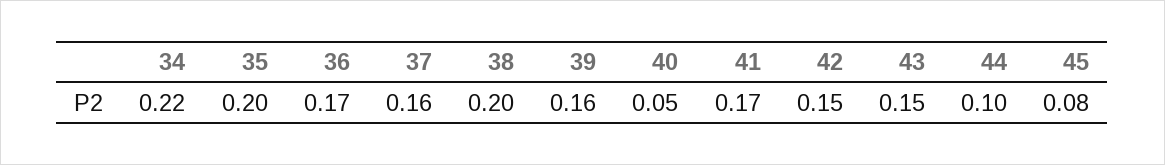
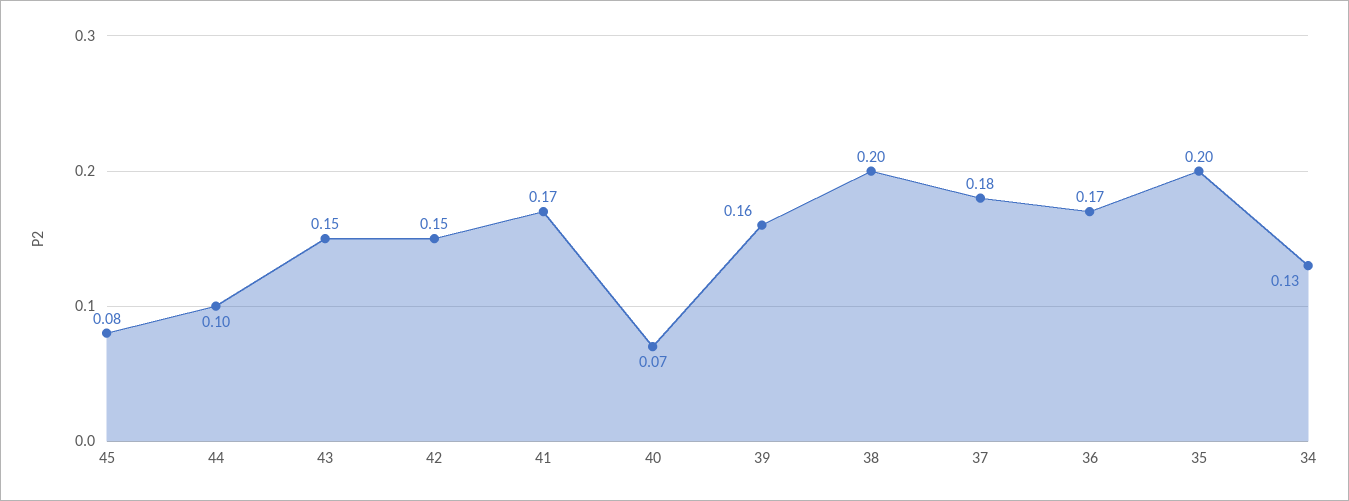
  {
-   "34": 0.22,
+   "34": 0.13,
    "35": 0.2,
    "36": 0.17,
-   "37": 0.16,
+   "37": 0.18,
    "38": 0.2,
    "39": 0.16,
-   "40": 0.05,
+   "40": 0.07,
    "41": 0.17,
    "42": 0.15,
    "43": 0.15,
    "44": 0.1,
    "45": 0.08
  }

